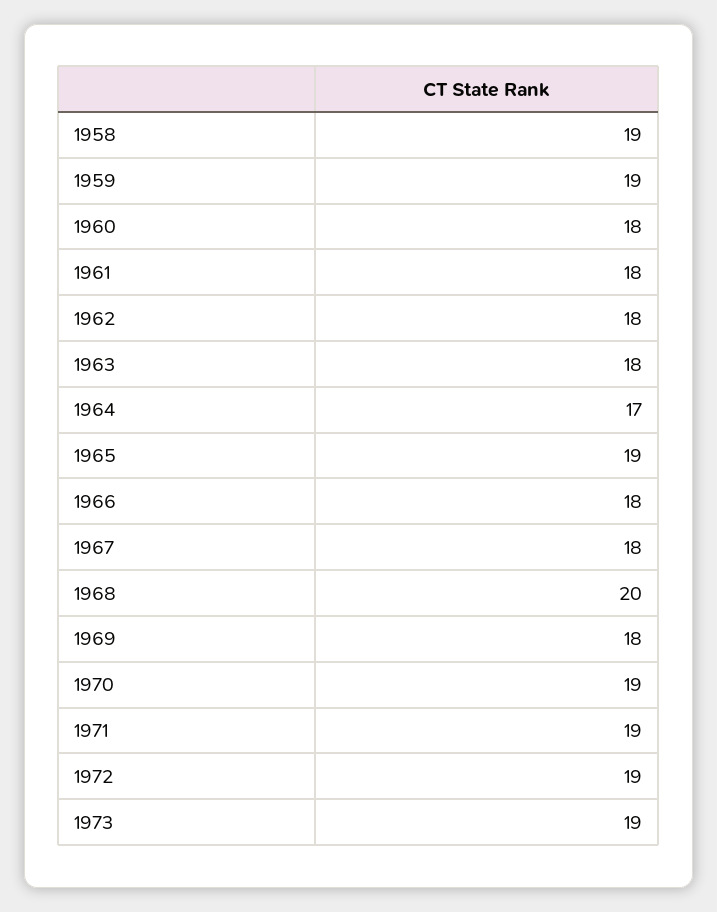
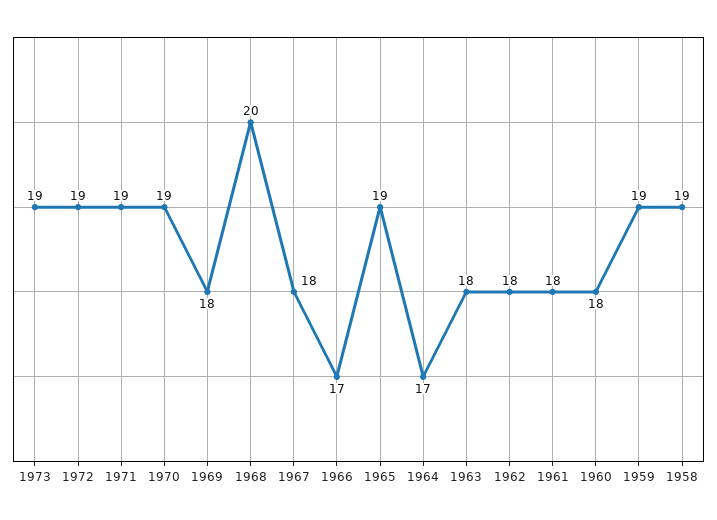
  {
    "1958": 19,
    "1959": 19,
    "1960": 18,
    "1961": 18,
    "1962": 18,
    "1963": 18,
    "1964": 17,
    "1965": 19,
-   "1966": 18,
+   "1966": 17,
    "1967": 18,
    "1968": 20,
    "1969": 18,
    "1970": 19,
    "1971": 19,
    "1972": 19,
    "1973": 19
  }

